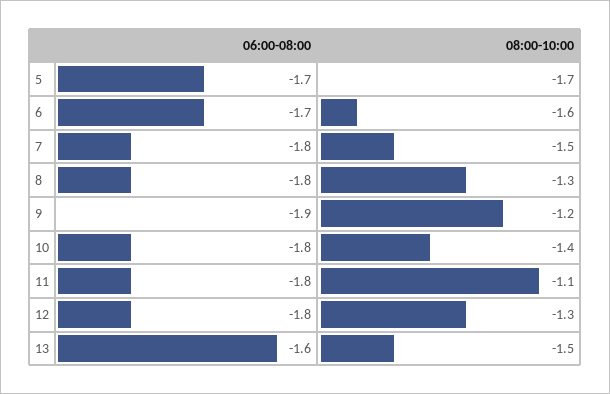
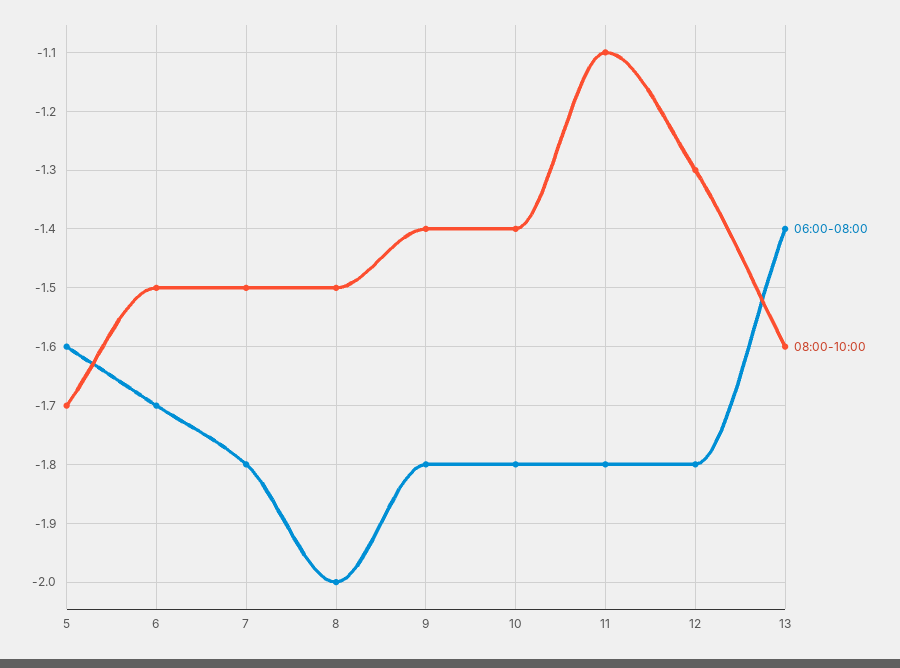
  {
    "06:00-08:00": {
-     "5": -1.7,
+     "5": -1.6,
      "6": -1.7,
      "7": -1.8,
-     "8": -1.8,
+     "8": -2,
-     "9": -1.9,
+     "9": -1.8,
      "10": -1.8,
      "11": -1.8,
      "12": -1.8,
-     "13": -1.6
+     "13": -1.4
    },
    "08:00-10:00": {
      "5": -1.7,
-     "6": -1.6,
+     "6": -1.5,
      "7": -1.5,
-     "8": -1.3,
+     "8": -1.5,
-     "9": -1.2,
+     "9": -1.4,
      "10": -1.4,
      "11": -1.1,
      "12": -1.3,
-     "13": -1.5
+     "13": -1.6
    }
  }

